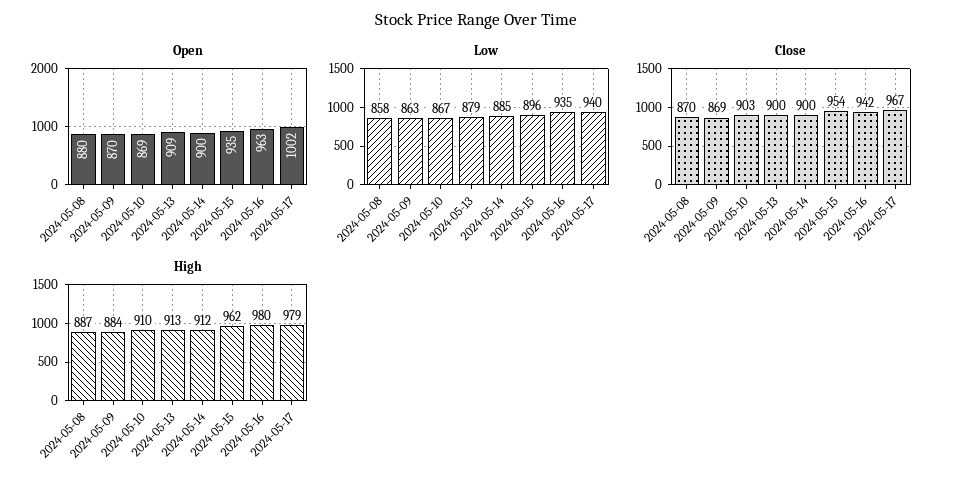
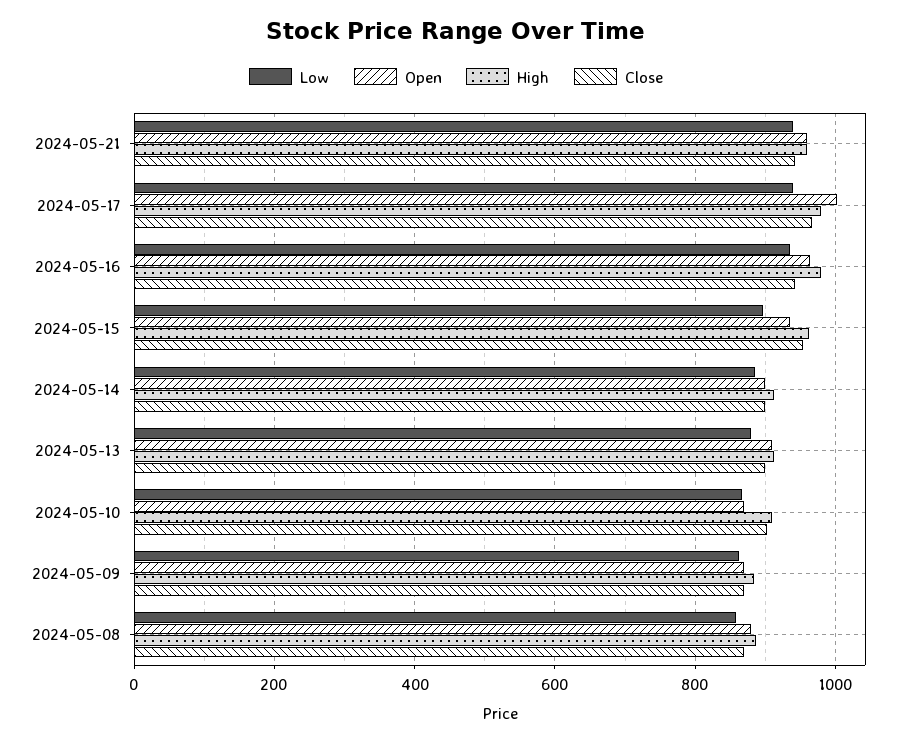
  {
    "Open": {
      "2024-05-08": 880,
      "2024-05-09": 870,
      "2024-05-10": 869,
      "2024-05-13": 909,
      "2024-05-14": 900,
      "2024-05-15": 935,
      "2024-05-16": 963,
-     "2024-05-17": 1002
+     "2024-05-17": 1002,
+     "2024-05-21": 960
    },
    "Low": {
      "2024-05-08": 858,
      "2024-05-09": 863,
      "2024-05-10": 867,
      "2024-05-13": 879,
      "2024-05-14": 885,
      "2024-05-15": 896,
      "2024-05-16": 935,
-     "2024-05-17": 940
+     "2024-05-17": 940,
+     "2024-05-21": 940
    },
    "Close": {
      "2024-05-08": 870,
      "2024-05-09": 869,
      "2024-05-10": 903,
      "2024-05-13": 900,
      "2024-05-14": 900,
      "2024-05-15": 954,
      "2024-05-16": 942,
-     "2024-05-17": 967
+     "2024-05-17": 967,
+     "2024-05-21": 940
    },
    "High": {
      "2024-05-08": 887,
      "2024-05-09": 884,
      "2024-05-10": 910,
      "2024-05-13": 913,
      "2024-05-14": 912,
      "2024-05-15": 962,
      "2024-05-16": 980,
-     "2024-05-17": 979
+     "2024-05-17": 979,
+     "2024-05-21": 960
    }
  }

